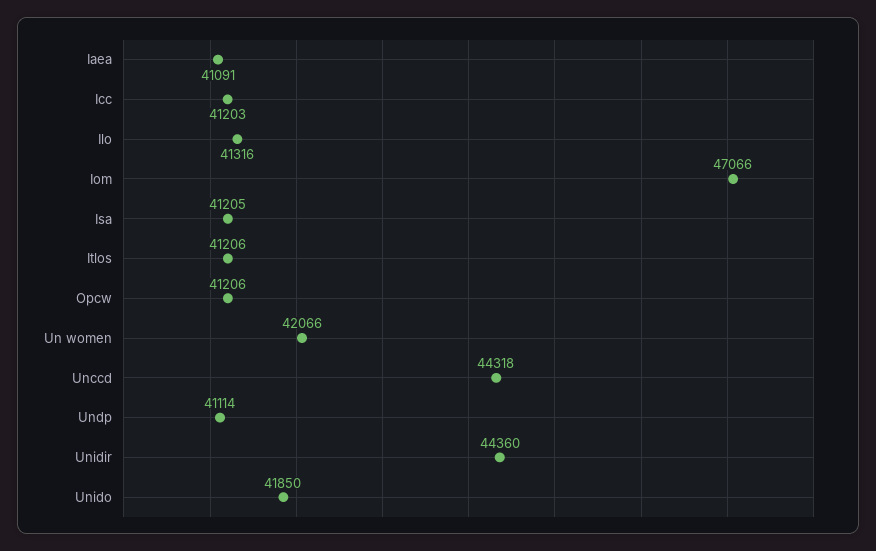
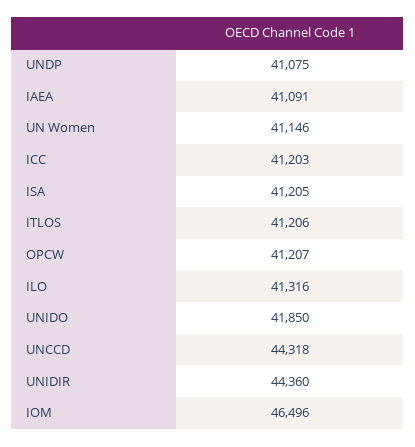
  {
    "Iaea": 41091,
    "Icc": 41203,
    "Ilo": 41316,
-   "Iom": 47066,
+   "Iom": 46496,
    "Isa": 41205,
    "Itlos": 41206,
-   "Opcw": 41206,
+   "Opcw": 41207,
-   "Un women": 42066,
+   "Un women": 41146,
    "Unccd": 44318,
-   "Undp": 41114,
+   "Undp": 41075,
    "Unidir": 44360,
    "Unido": 41850
  }

